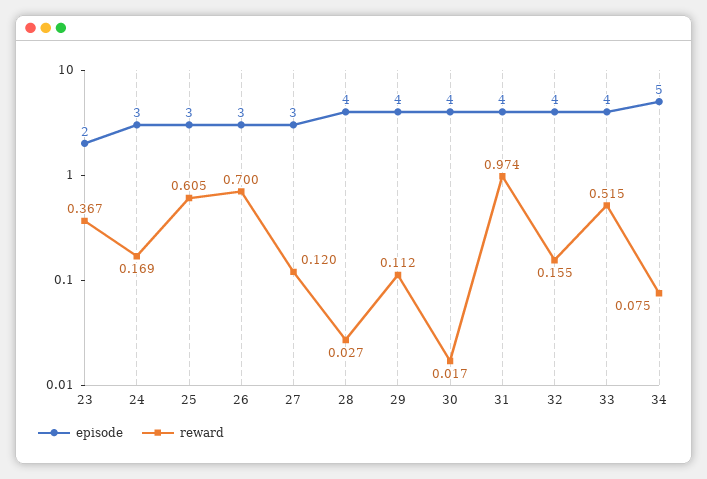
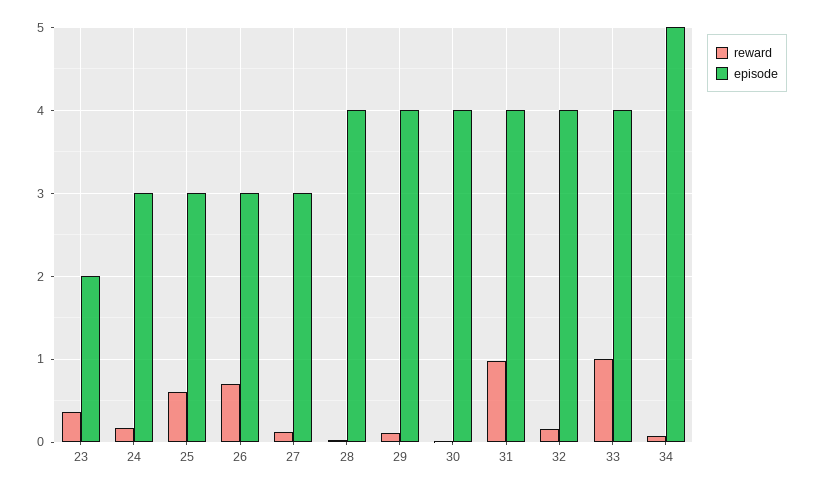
  {
    "episode": {
      "23": 2,
      "24": 3,
      "25": 3,
      "26": 3,
      "27": 3,
      "28": 4,
      "29": 4,
      "30": 4,
      "31": 4,
      "32": 4,
      "33": 4,
      "34": 5
    },
    "reward": {
      "23": 0.367,
      "24": 0.169,
      "25": 0.605,
      "26": 0.7,
      "27": 0.12,
      "28": 0.027,
      "29": 0.112,
      "30": 0.017,
      "31": 0.974,
      "32": 0.155,
-     "33": 0.515,
+     "33": 1,
      "34": 0.075
    }
  }

